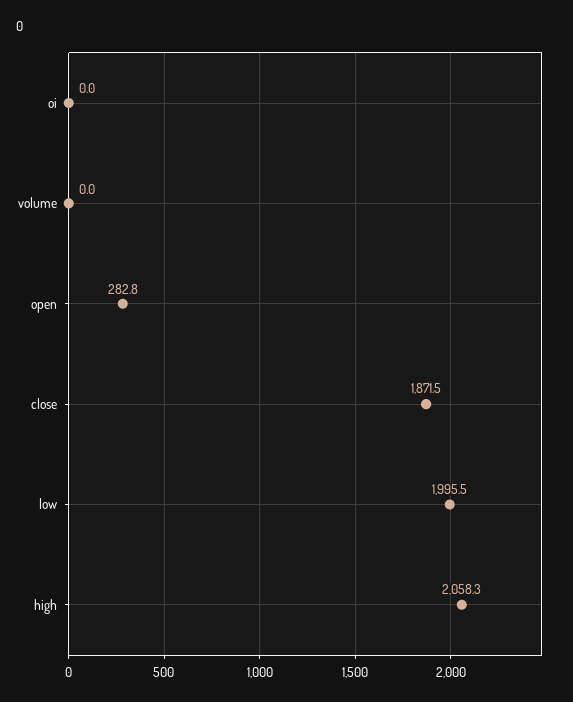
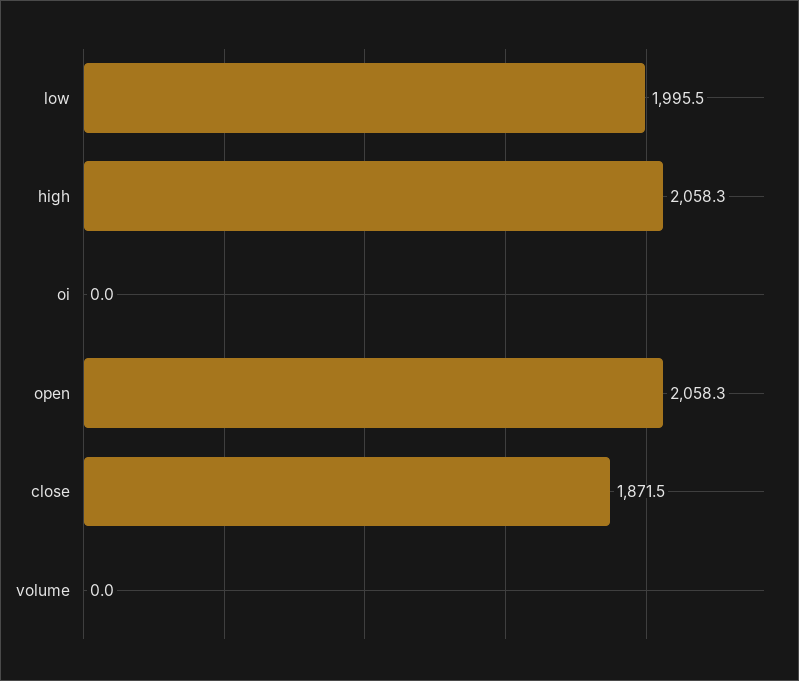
  {
    "oi": 0,
    "volume": 0,
-   "open": 282.8,
+   "open": 2058.3,
    "close": 1871.5,
    "low": 1995.5,
    "high": 2058.3
  }

